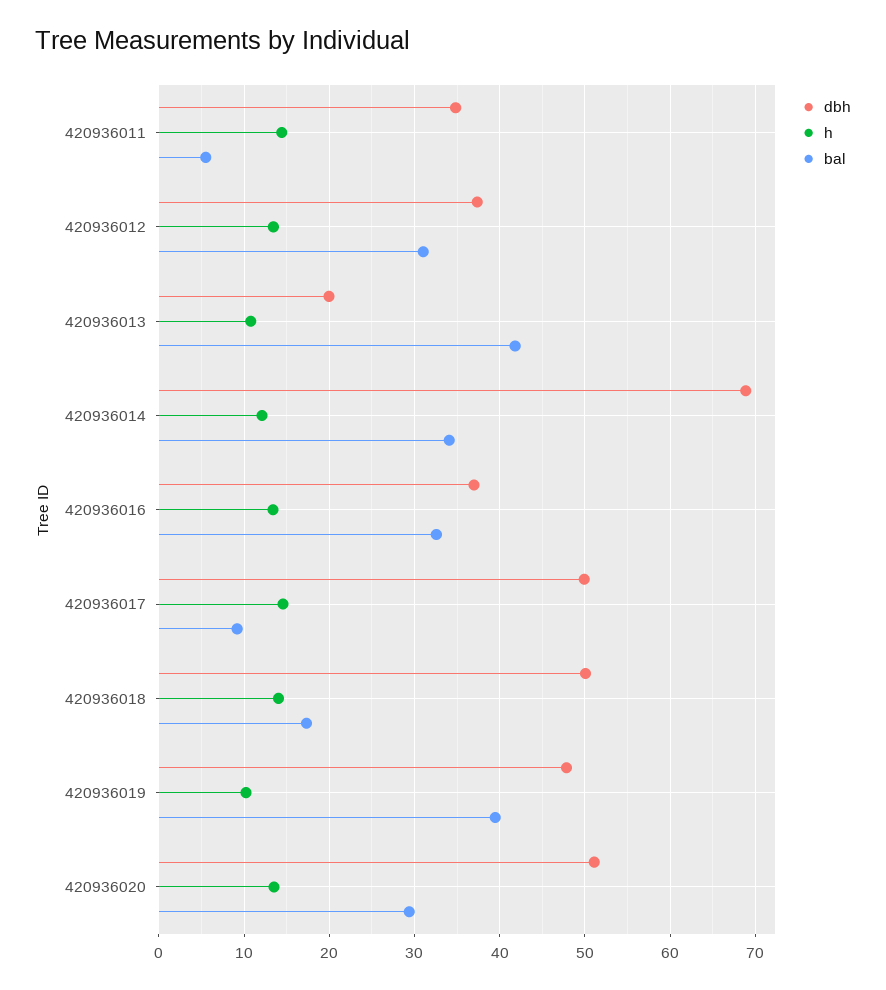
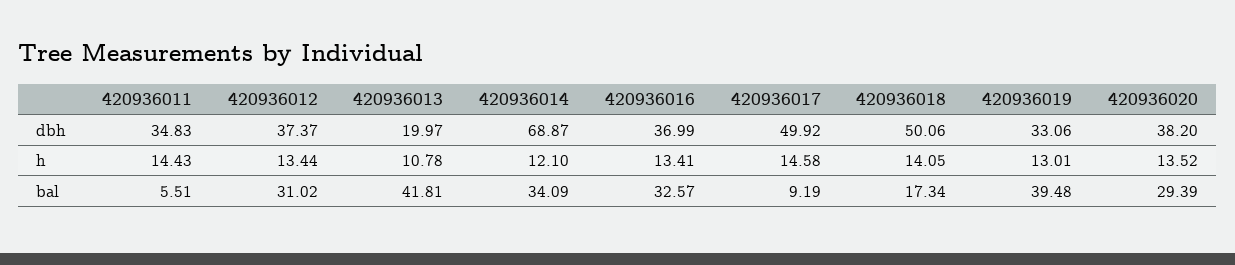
  {
    "dbh": {
      "420936011": 34.83,
      "420936012": 37.37,
      "420936013": 19.97,
      "420936014": 68.87,
      "420936016": 36.99,
      "420936017": 49.92,
      "420936018": 50.06,
-     "420936019": 48,
+     "420936019": 33.06,
-     "420936020": 51
+     "420936020": 38.2
    },
    "h": {
      "420936011": 14.43,
      "420936012": 13.44,
      "420936013": 10.78,
      "420936014": 12.1,
      "420936016": 13.41,
      "420936017": 14.58,
      "420936018": 14.05,
-     "420936019": 10,
+     "420936019": 13.01,
      "420936020": 13.52
    },
    "bal": {
      "420936011": 5.51,
      "420936012": 31.02,
      "420936013": 41.81,
      "420936014": 34.09,
      "420936016": 32.57,
      "420936017": 9.19,
      "420936018": 17.34,
      "420936019": 39.48,
      "420936020": 29.39
    }
  }

